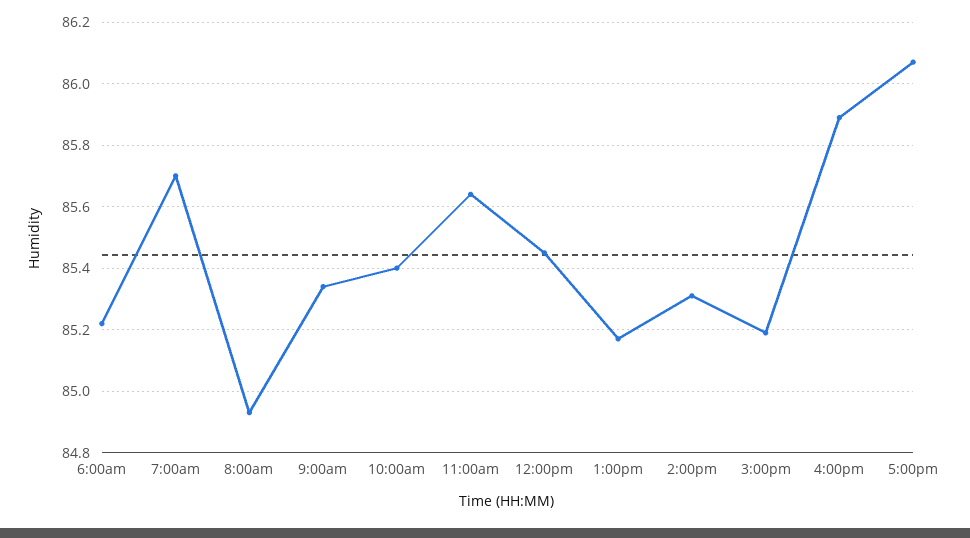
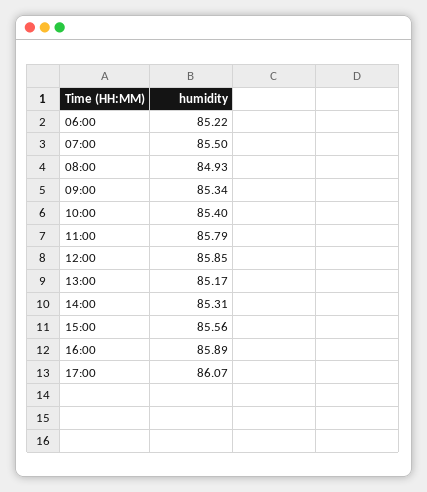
  {
    "6:00am": 85.22,
-   "7:00am": 85.7,
+   "7:00am": 85.5,
    "8:00am": 84.93,
    "9:00am": 85.34,
    "10:00am": 85.4,
-   "11:00am": 85.65,
+   "11:00am": 85.79,
-   "12:00pm": 85.45,
+   "12:00pm": 85.85,
    "1:00pm": 85.17,
    "2:00pm": 85.31,
-   "3:00pm": 85.2,
+   "3:00pm": 85.56,
    "4:00pm": 85.89,
    "5:00pm": 86.07
  }

